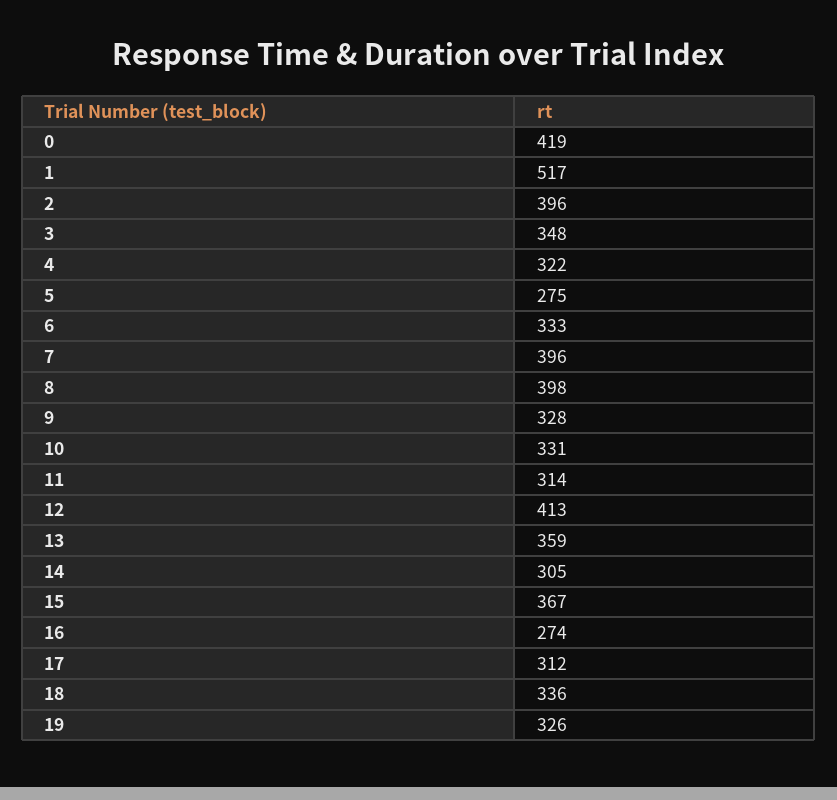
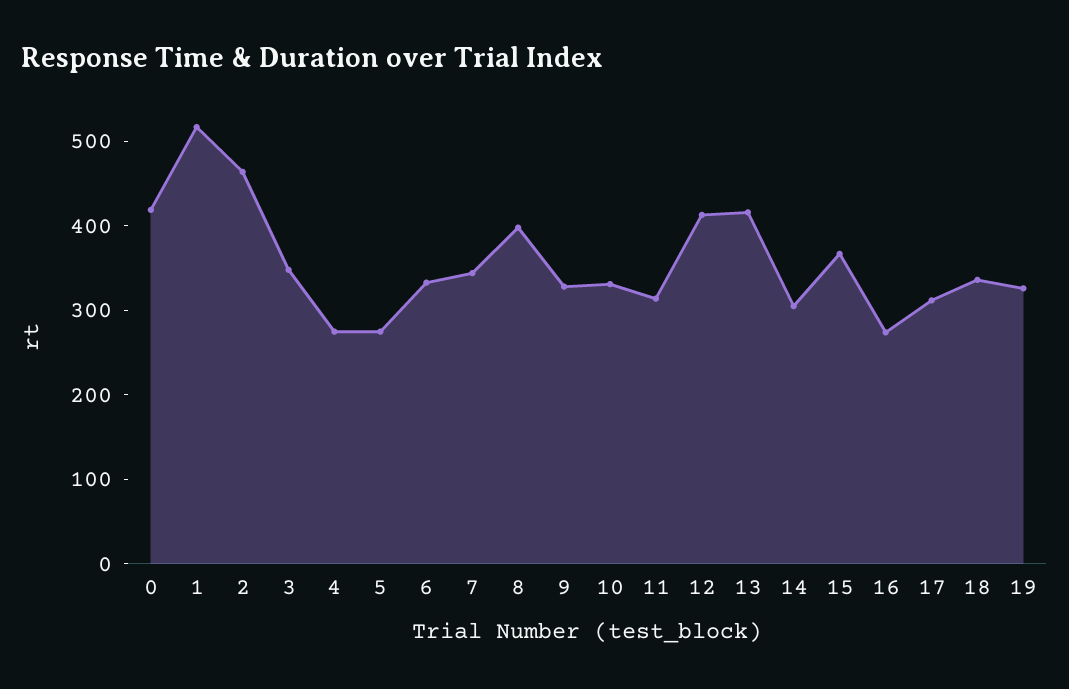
  {
    "0": 419,
    "1": 517,
-   "2": 396,
+   "2": 460,
    "3": 348,
-   "4": 322,
+   "4": 280,
    "5": 275,
    "6": 333,
-   "7": 396,
+   "7": 340,
    "8": 398,
    "9": 328,
    "10": 331,
    "11": 314,
    "12": 413,
-   "13": 359,
+   "13": 420,
    "14": 305,
    "15": 367,
    "16": 274,
    "17": 312,
    "18": 336,
    "19": 326
  }

